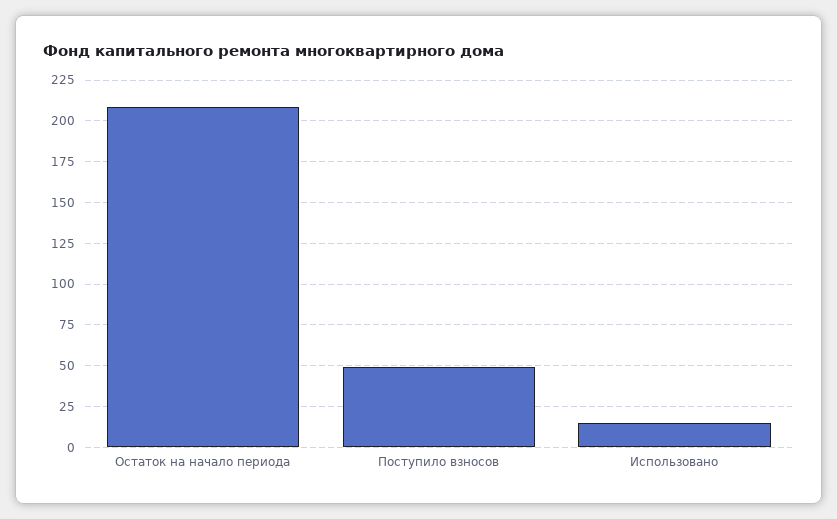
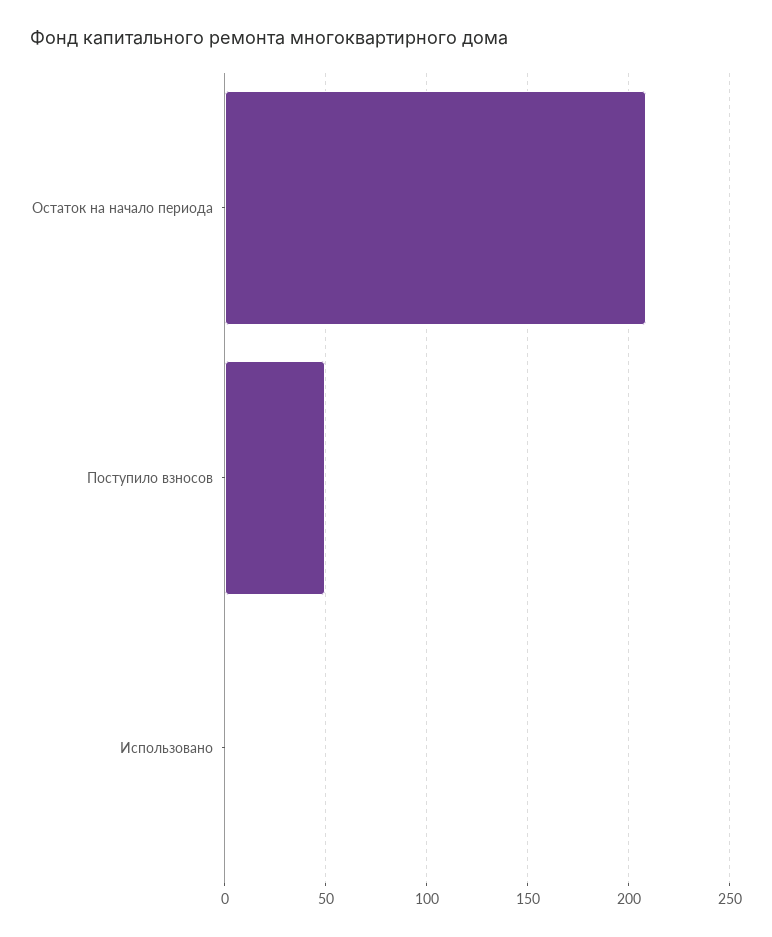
  {
    "Остаток на начало периода": 210,
    "Поступило взносов": 50,
-   "Использовано": 15
+   "Использовано": 0
  }

